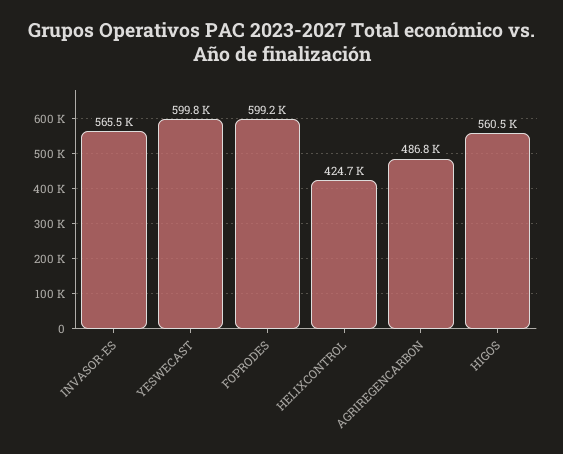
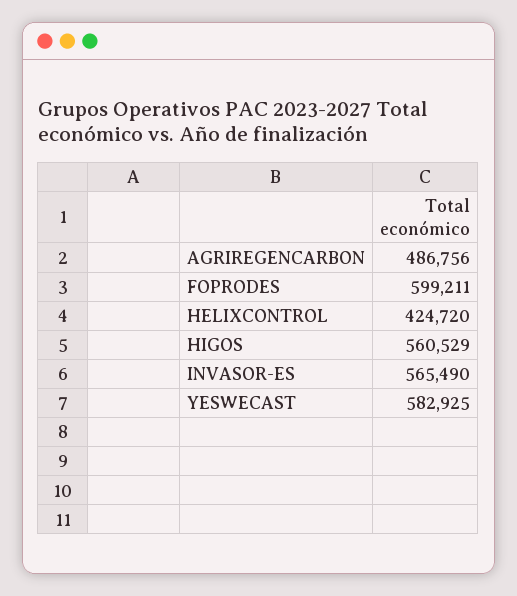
  {
    "INVASOR-ES": 565490,
-   "YESWECAST": 599800,
+   "YESWECAST": 582925,
    "FOPRODES": 599211,
    "HELIXCONTROL": 424720,
    "AGRIREGENCARBON": 486756,
    "HIGOS": 560529
  }

